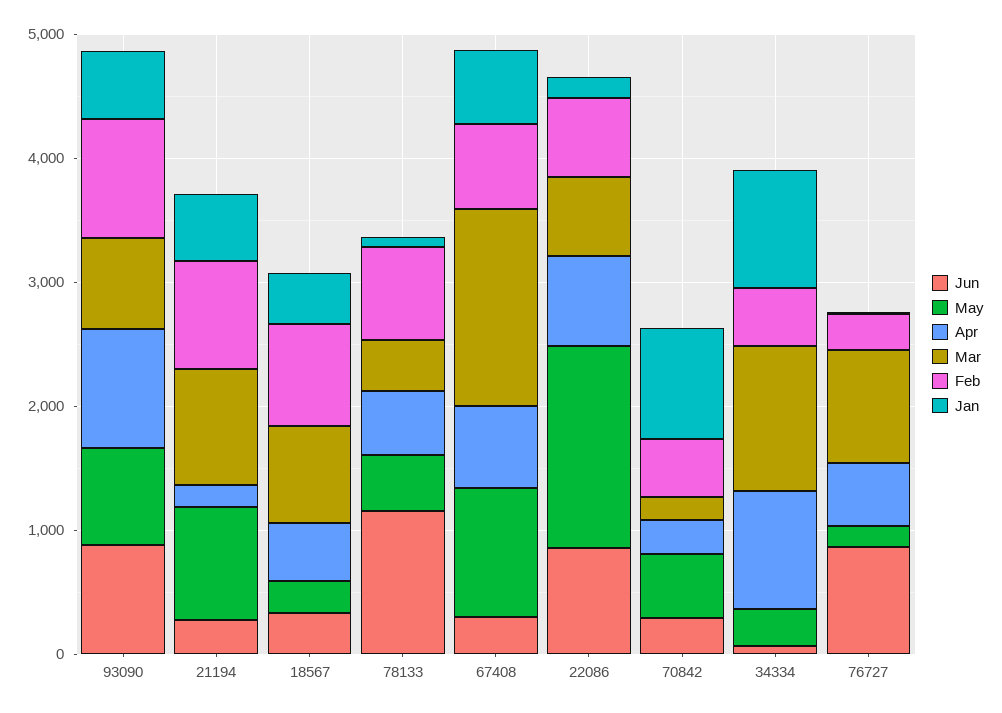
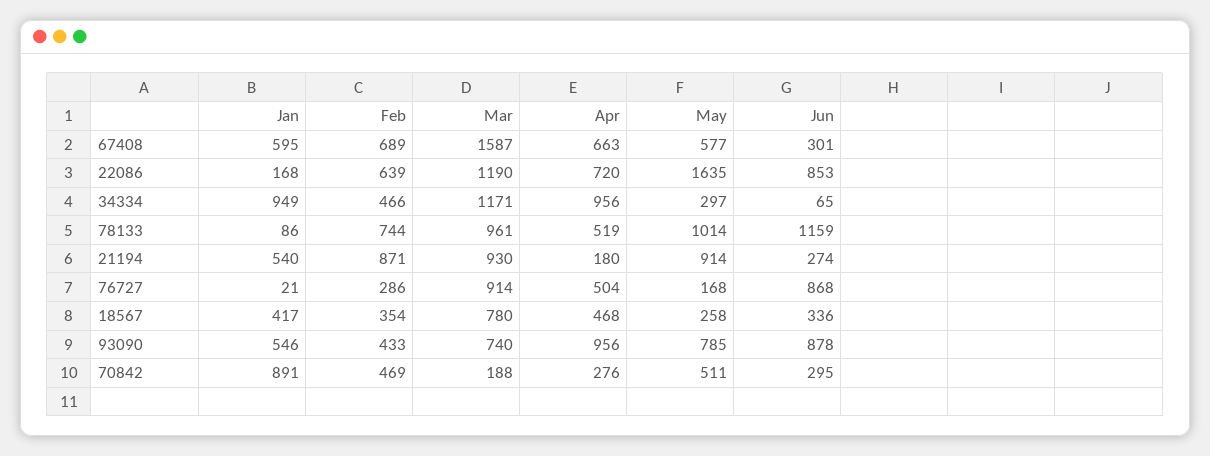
  {
    "Jun": {
      "93090": 878,
      "21194": 274,
      "18567": 336,
      "78133": 1159,
      "67408": 301,
      "22086": 853,
      "70842": 295,
      "34334": 65,
      "76727": 868
    },
    "May": {
      "93090": 785,
      "21194": 914,
      "18567": 258,
-     "78133": 400,
+     "78133": 1014,
-     "67408": 1000,
+     "67408": 577,
      "22086": 1635,
      "70842": 511,
      "34334": 297,
      "76727": 168
    },
    "Apr": {
      "93090": 956,
      "21194": 180,
      "18567": 468,
      "78133": 519,
      "67408": 663,
      "22086": 720,
      "70842": 276,
      "34334": 956,
      "76727": 504
    },
    "Mar": {
      "93090": 740,
      "21194": 930,
      "18567": 780,
-     "78133": 400,
+     "78133": 961,
      "67408": 1587,
-     "22086": 600,
+     "22086": 1190,
      "70842": 188,
      "34334": 1171,
      "76727": 914
    },
    "Feb": {
-     "93090": 1000,
+     "93090": 433,
      "21194": 871,
-     "18567": 800,
+     "18567": 354,
      "78133": 744,
      "67408": 689,
      "22086": 639,
      "70842": 469,
      "34334": 466,
      "76727": 286
    },
    "Jan": {
      "93090": 546,
      "21194": 540,
      "18567": 417,
      "78133": 86,
      "67408": 595,
      "22086": 168,
      "70842": 891,
      "34334": 949,
      "76727": 21
    }
  }

